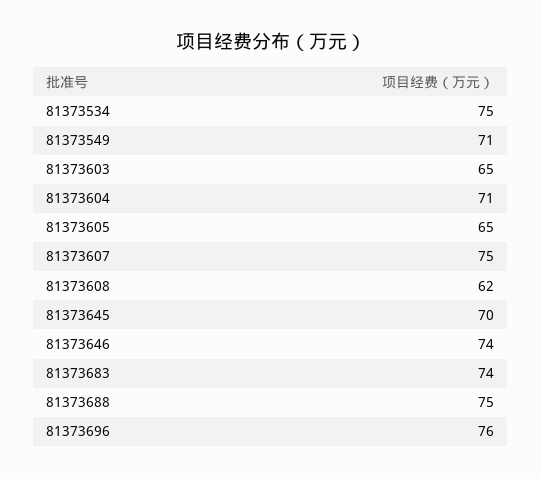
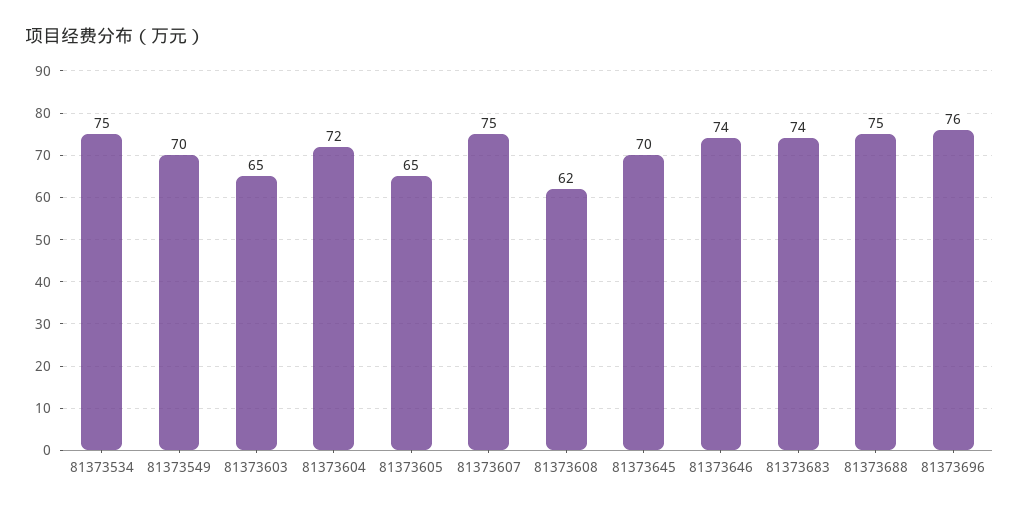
  {
    "81373534": 75,
-   "81373549": 71,
+   "81373549": 70,
    "81373603": 65,
-   "81373604": 71,
+   "81373604": 72,
    "81373605": 65,
    "81373607": 75,
    "81373608": 62,
    "81373645": 70,
    "81373646": 74,
    "81373683": 74,
    "81373688": 75,
    "81373696": 76
  }

